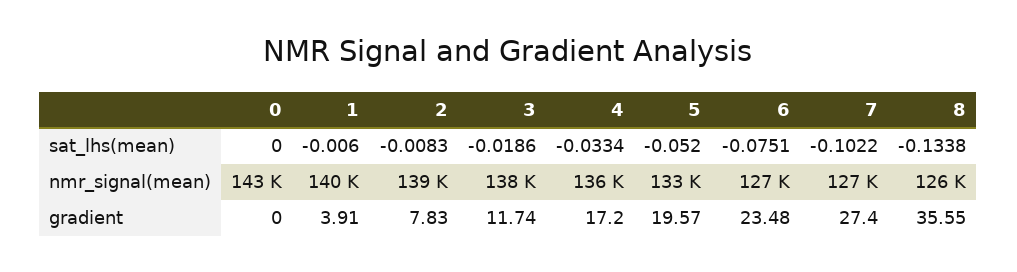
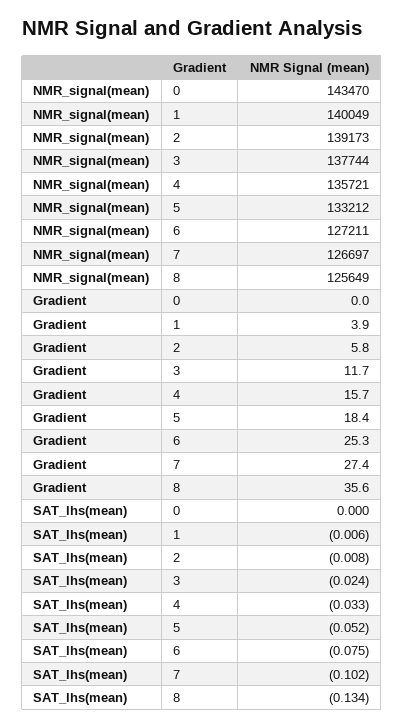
  {
    "0": {
      "sat_lhs(mean)": 0,
      "nmr_signal(mean)": 143470,
      "gradient": 0
    },
    "1": {
      "sat_lhs(mean)": -0.006,
      "nmr_signal(mean)": 140049,
      "gradient": 3.91
    },
    "2": {
      "sat_lhs(mean)": -0.0083,
      "nmr_signal(mean)": 139173,
-     "gradient": 7.83
+     "gradient": 5.8
    },
    "3": {
-     "sat_lhs(mean)": -0.0186,
+     "sat_lhs(mean)": -0.024,
      "nmr_signal(mean)": 137744,
      "gradient": 11.74
    },
    "4": {
      "sat_lhs(mean)": -0.0334,
      "nmr_signal(mean)": 135721,
-     "gradient": 17.2
+     "gradient": 15.7
    },
    "5": {
      "sat_lhs(mean)": -0.052,
      "nmr_signal(mean)": 133212,
-     "gradient": 19.57
+     "gradient": 18.4
    },
    "6": {
      "sat_lhs(mean)": -0.0751,
      "nmr_signal(mean)": 127211,
-     "gradient": 23.48
+     "gradient": 25.3
    },
    "7": {
      "sat_lhs(mean)": -0.1022,
      "nmr_signal(mean)": 126697,
      "gradient": 27.4
    },
    "8": {
      "sat_lhs(mean)": -0.1338,
      "nmr_signal(mean)": 125649,
      "gradient": 35.55
    }
  }

